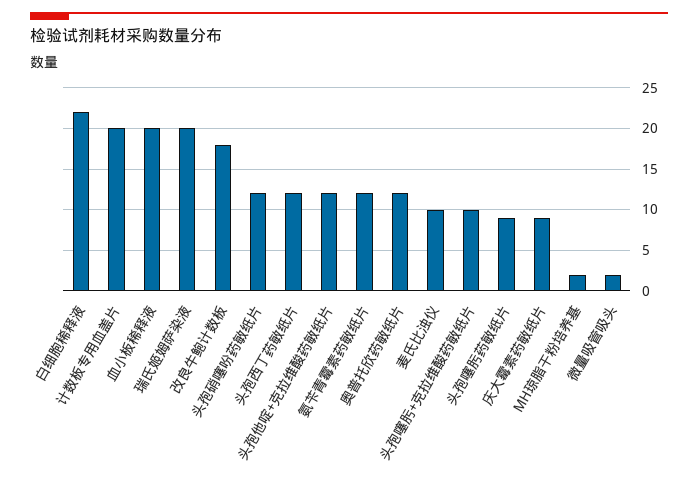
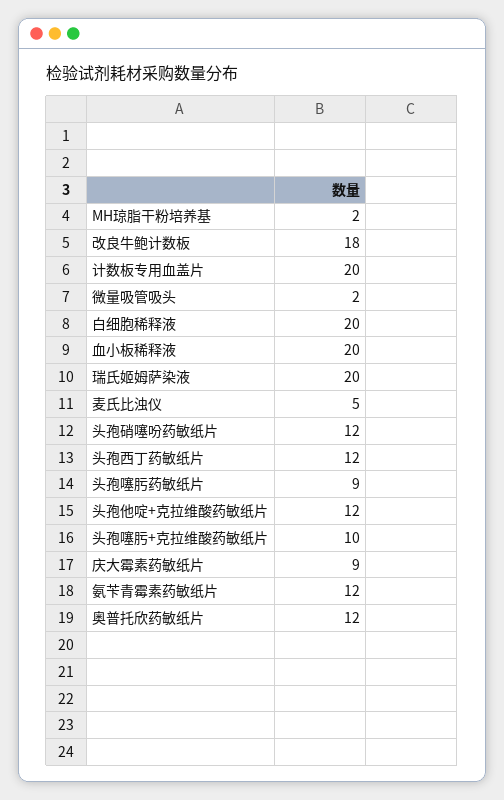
  {
-   "白细胞稀释液": 22,
+   "白细胞稀释液": 20,
    "计数板专用血盖片": 20,
    "血小板稀释液": 20,
    "瑞氏姬姆萨染液": 20,
    "改良牛鲍计数板": 18,
    "头孢硝噻吩药敏纸片": 12,
    "头孢西丁药敏纸片": 12,
    "头孢他啶+克拉维酸药敏纸片": 12,
    "氨苄青霉素药敏纸片": 12,
    "奥普托欣药敏纸片": 12,
-   "麦氏比浊仪": 10,
+   "麦氏比浊仪": 5,
    "头孢噻肟+克拉维酸药敏纸片": 10,
    "头孢噻肟药敏纸片": 9,
    "庆大霉素药敏纸片": 9,
    "MH琼脂干粉培养基": 2,
    "微量吸管吸头": 2
  }

